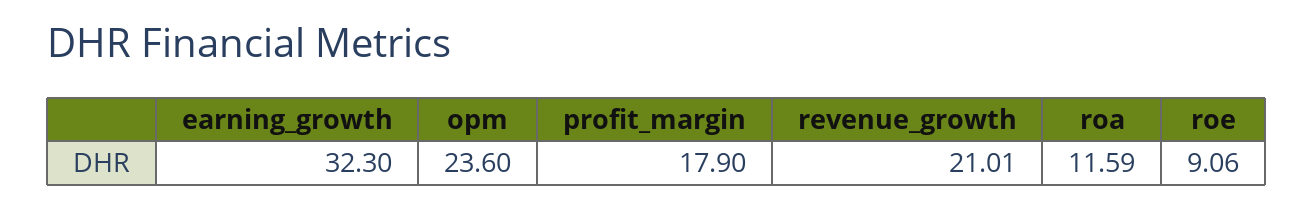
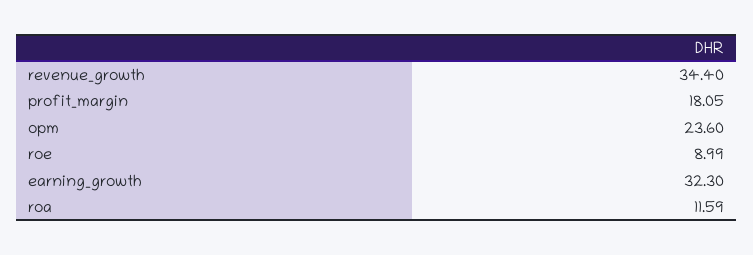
  {
    "earning_growth": 32.3,
    "opm": 23.6,
-   "profit_margin": 17.9,
+   "profit_margin": 18.05,
-   "revenue_growth": 21.01,
+   "revenue_growth": 34.4,
    "roa": 11.59,
-   "roe": 9.06
+   "roe": 8.99
  }

